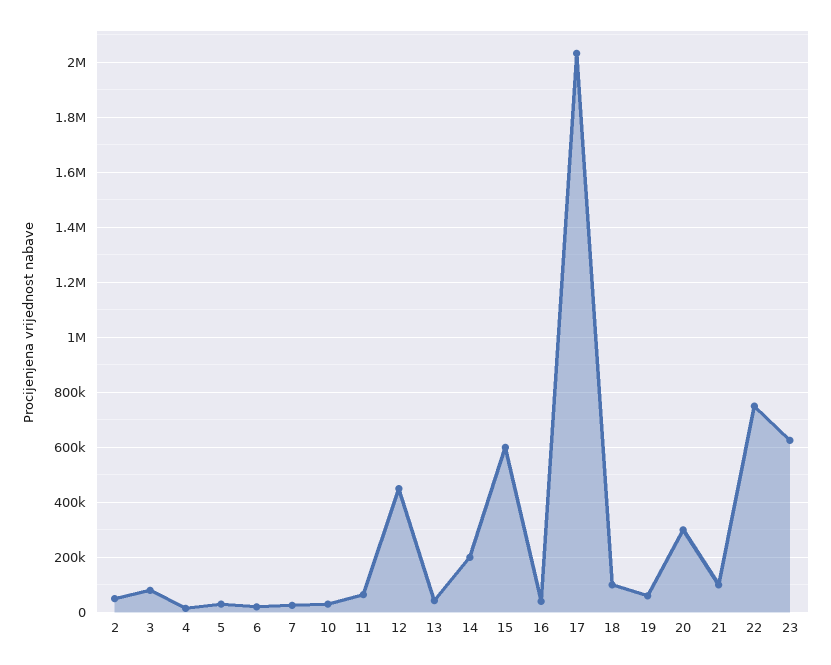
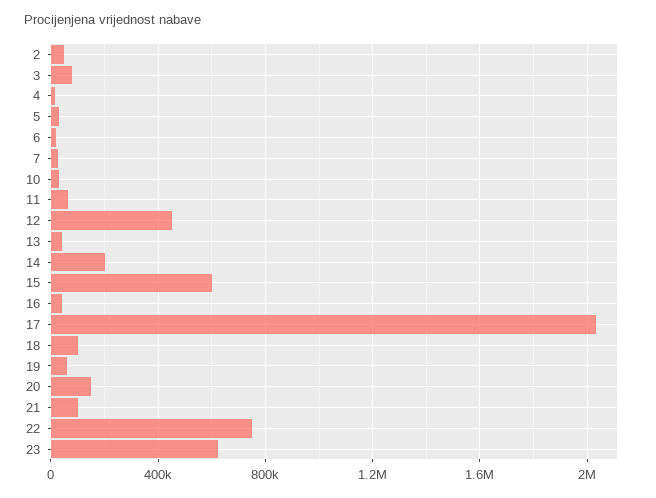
  {
    "2": 50000,
    "3": 75000,
    "4": 25000,
    "5": 25000,
    "6": 25000,
    "7": 25000,
    "10": 25000,
    "11": 75000,
    "12": 450000,
    "13": 50000,
    "14": 200000,
    "15": 600000,
    "16": 50000,
    "17": 2025000,
    "18": 100000,
    "19": 50000,
-   "20": 300000,
+   "20": 150000,
    "21": 100000,
    "22": 750000,
    "23": 625000
  }

